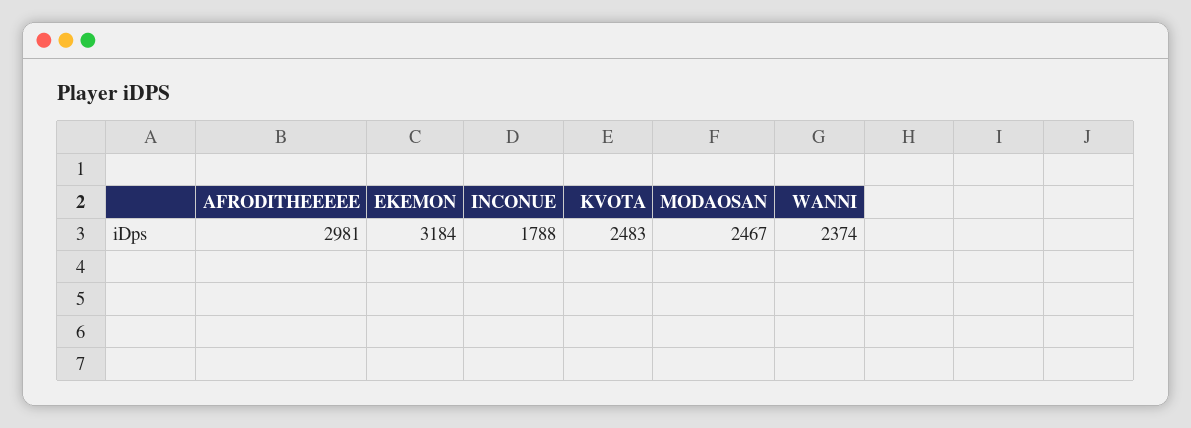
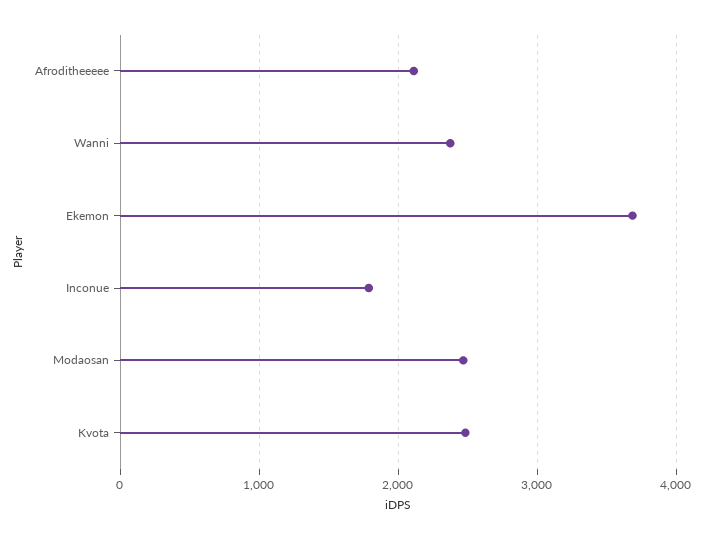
  {
-   "AFRODITHEEEEE": 2981,
+   "AFRODITHEEEEE": 2100,
-   "EKEMON": 3184,
+   "EKEMON": 3700,
    "INCONUE": 1788,
    "KVOTA": 2483,
    "MODAOSAN": 2467,
    "WANNI": 2374
  }

